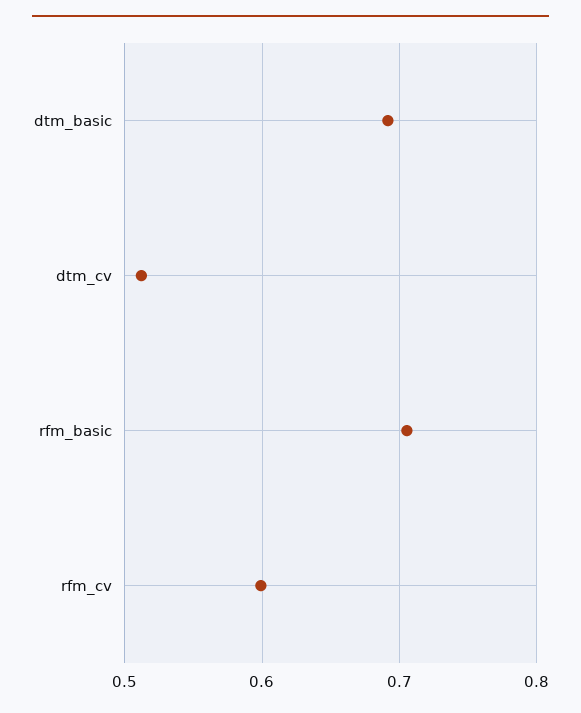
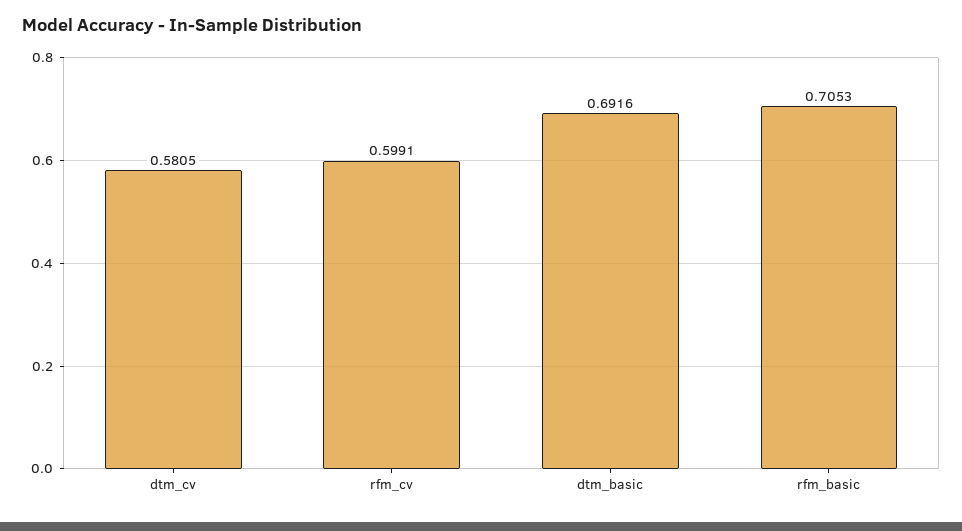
  {
    "dtm_basic": 0.6916,
-   "dtm_cv": 0.51,
+   "dtm_cv": 0.5805,
    "rfm_basic": 0.7053,
    "rfm_cv": 0.5991
  }

